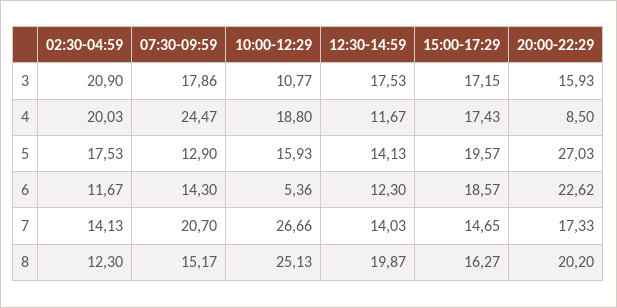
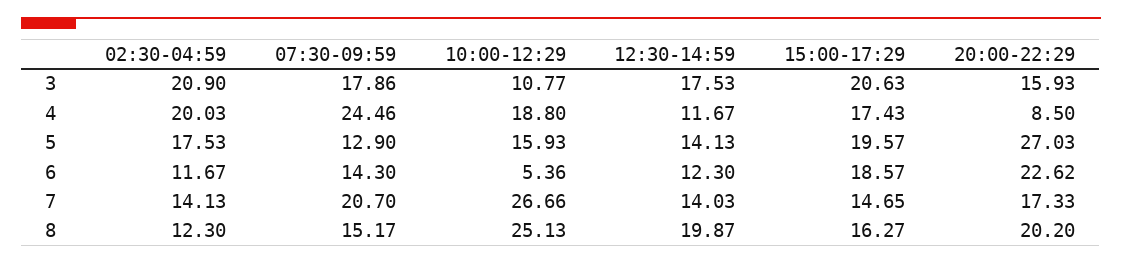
  {
    "02:30-04:59": {
      "3": 20.9,
      "4": 20.03,
      "5": 17.53,
      "6": 11.67,
      "7": 14.13,
      "8": 12.3
    },
    "07:30-09:59": {
      "3": 17.86,
-     "4": 24.47,
+     "4": 24.46,
      "5": 12.9,
      "6": 14.3,
      "7": 20.7,
      "8": 15.17
    },
    "10:00-12:29": {
      "3": 10.77,
      "4": 18.8,
      "5": 15.93,
      "6": 5.36,
      "7": 26.66,
      "8": 25.13
    },
    "12:30-14:59": {
      "3": 17.53,
      "4": 11.67,
      "5": 14.13,
      "6": 12.3,
      "7": 14.03,
      "8": 19.87
    },
    "15:00-17:29": {
-     "3": 17.15,
+     "3": 20.63,
      "4": 17.43,
      "5": 19.57,
      "6": 18.57,
      "7": 14.65,
      "8": 16.27
    },
    "20:00-22:29": {
      "3": 15.93,
      "4": 8.5,
      "5": 27.03,
      "6": 22.62,
      "7": 17.33,
      "8": 20.2
    }
  }

